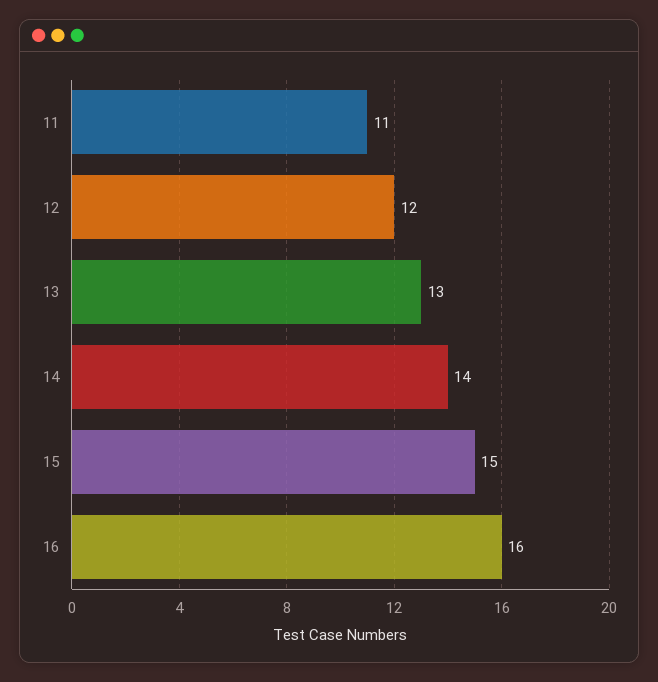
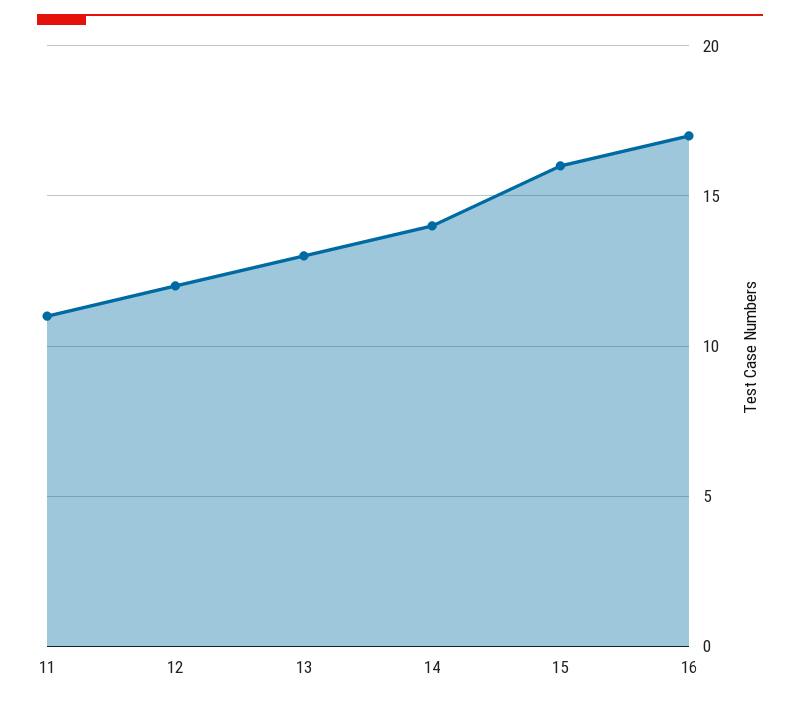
  {
    "11": 11,
    "12": 12,
    "13": 13,
    "14": 14,
-   "15": 15,
+   "15": 16,
-   "16": 16
+   "16": 17
  }

